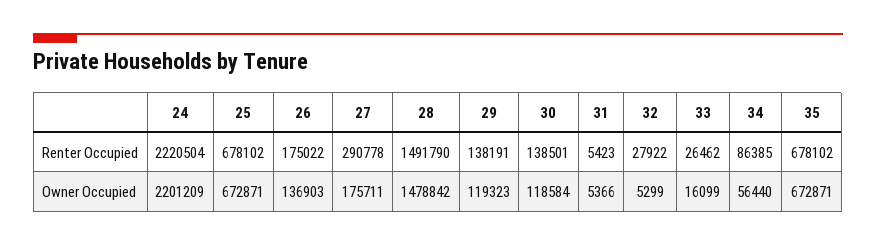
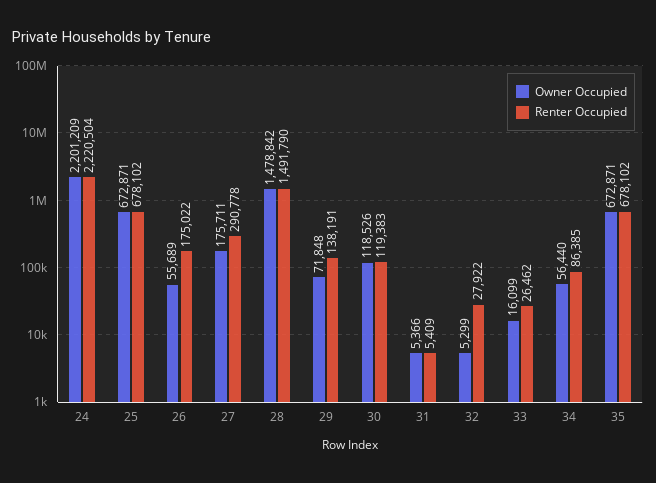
  {
    "Renter Occupied": {
      "24": 2220504,
      "25": 678102,
      "26": 175022,
      "27": 290778,
      "28": 1491790,
      "29": 138191,
-     "30": 138501,
+     "30": 119383,
-     "31": 5423,
+     "31": 5409,
      "32": 27922,
      "33": 26462,
      "34": 86385,
      "35": 678102
    },
    "Owner Occupied": {
      "24": 2201209,
      "25": 672871,
-     "26": 136903,
+     "26": 55689,
      "27": 175711,
      "28": 1478842,
-     "29": 119323,
+     "29": 71848,
-     "30": 118584,
+     "30": 118526,
      "31": 5366,
      "32": 5299,
      "33": 16099,
      "34": 56440,
      "35": 672871
    }
  }

